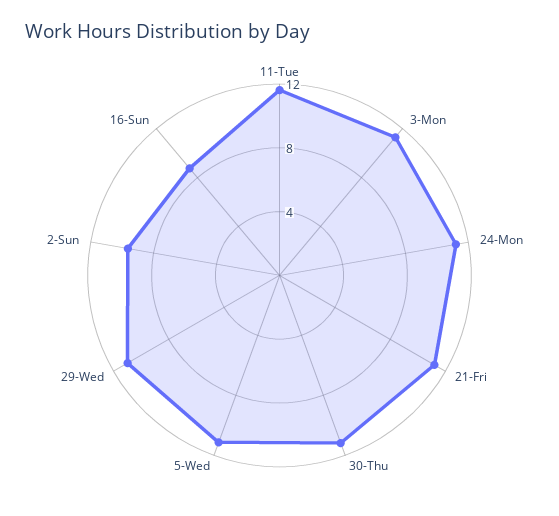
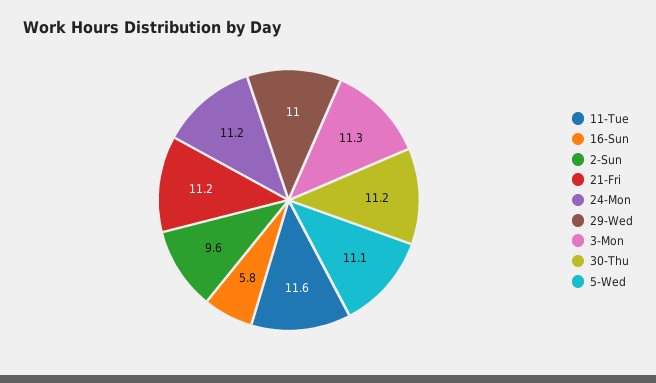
  {
    "11-Tue": 11.6,
    "3-Mon": 11.3,
    "24-Mon": 11.2,
    "21-Fri": 11.2,
    "30-Thu": 11.2,
    "5-Wed": 11.1,
    "29-Wed": 11,
    "2-Sun": 9.6,
-   "16-Sun": 9
+   "16-Sun": 5.8
  }

